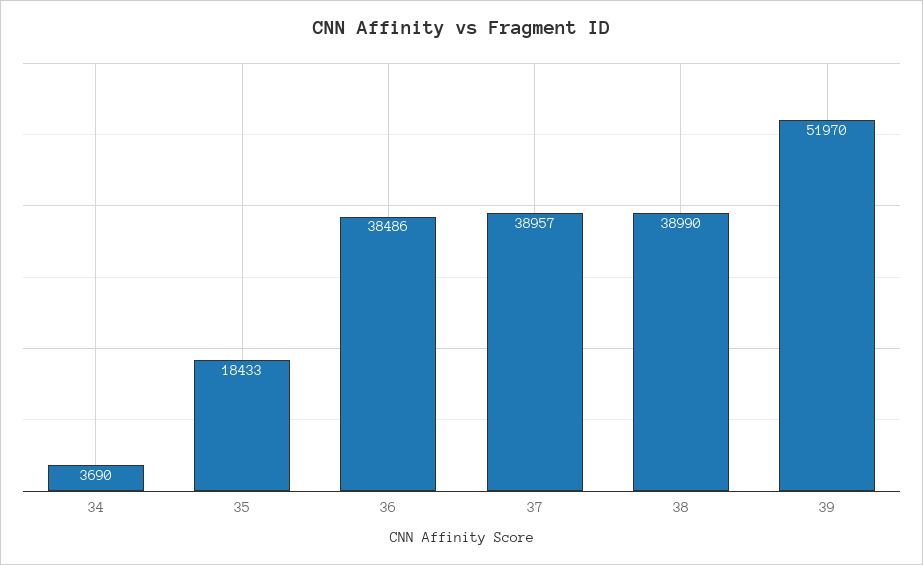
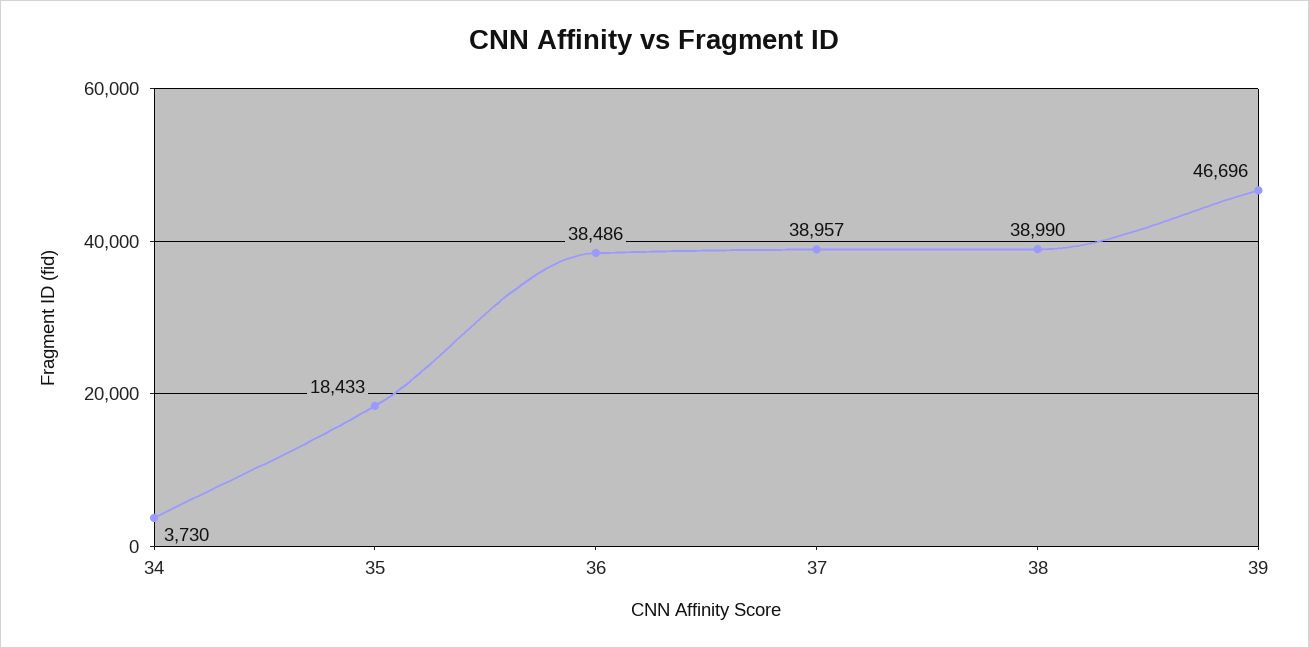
  {
-   "34": 3690,
+   "34": 3730,
    "35": 18433,
    "36": 38486,
    "37": 38957,
    "38": 38990,
-   "39": 51970
+   "39": 46696
  }

